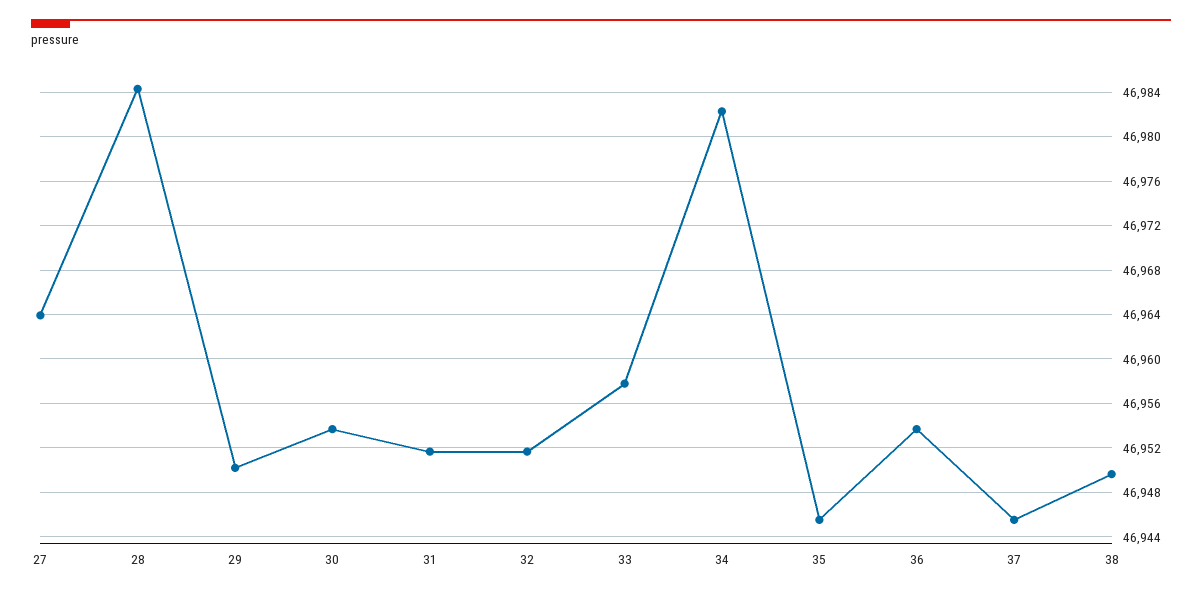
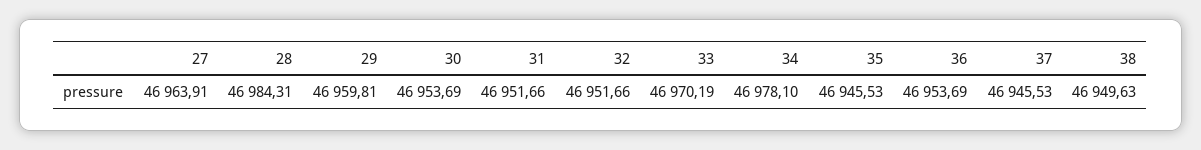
  {
    "27": 46963.91,
    "28": 46984.31,
-   "29": 46950,
+   "29": 46959.81,
    "30": 46953.69,
    "31": 46951.66,
    "32": 46951.66,
-   "33": 46958,
+   "33": 46970.19,
-   "34": 46982,
+   "34": 46978.1,
    "35": 46945.53,
    "36": 46953.69,
    "37": 46945.53,
    "38": 46949.63
  }

